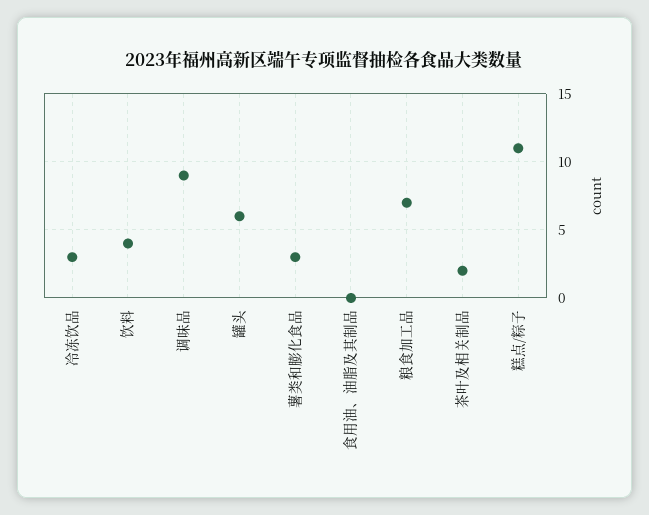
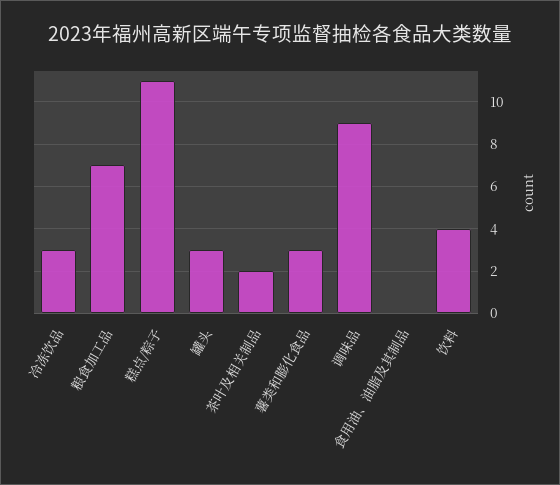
  {
    "冷冻饮品": 3,
    "饮料": 4,
    "调味品": 9,
-   "罐头": 6,
+   "罐头": 3,
    "薯类和膨化食品": 3,
    "食用油、油脂及其制品": 0,
    "粮食加工品": 7,
    "茶叶及相关制品": 2,
    "糕点/粽子": 11
  }

